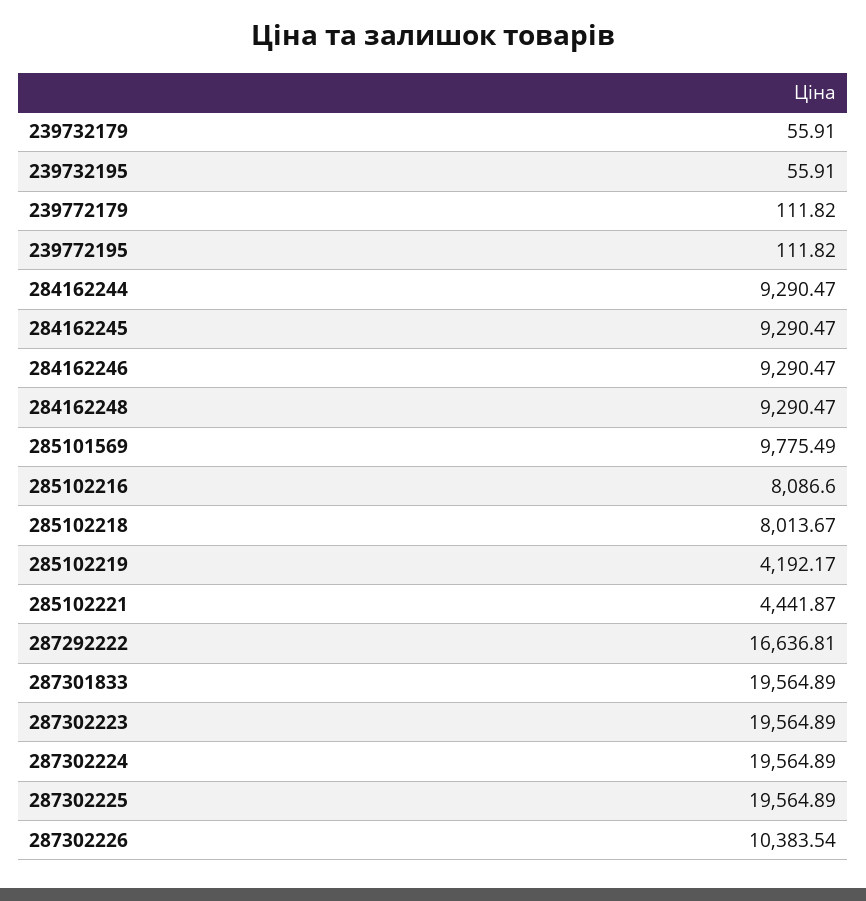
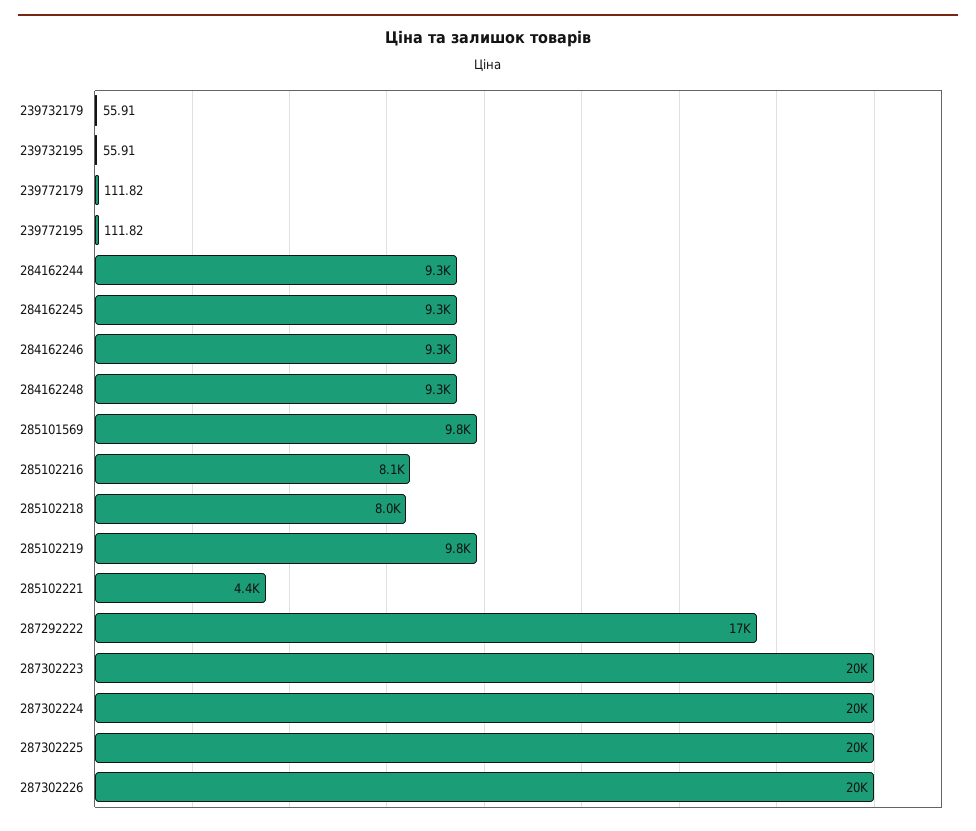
  {
    "239732179": 55.91,
    "239732195": 55.91,
    "239772179": 111.82,
    "239772195": 111.82,
    "284162244": 9290.47,
    "284162245": 9290.47,
    "284162246": 9290.47,
    "284162248": 9290.47,
    "285101569": 9775.49,
    "285102216": 8086.6,
    "285102218": 8013.67,
-   "285102219": 4192.17,
+   "285102219": 9800,
    "285102221": 4441.87,
    "287292222": 16636.81,
-   "287301833": 19564.89,
    "287302223": 19564.89,
    "287302224": 19564.89,
    "287302225": 19564.89,
-   "287302226": 10383.54
+   "287302226": 20000
  }

